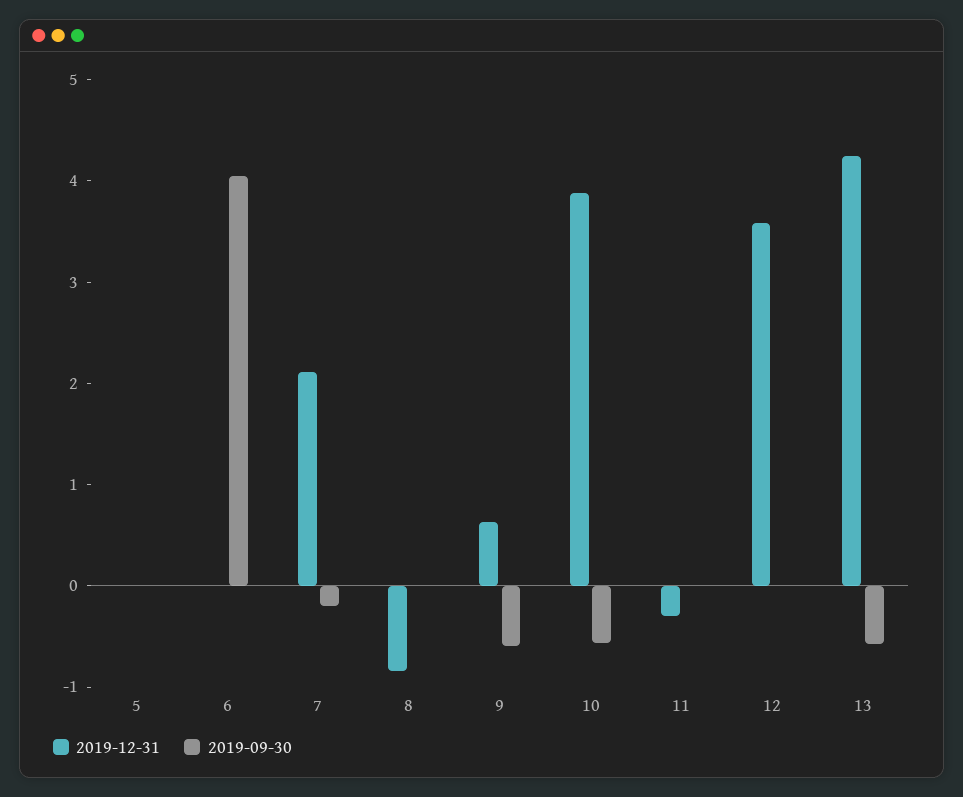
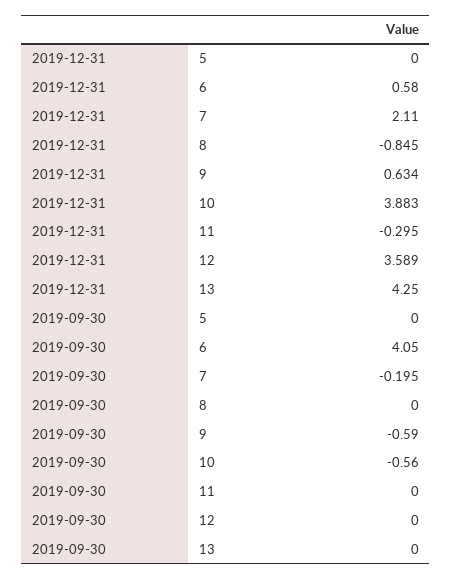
  {
    "2019-12-31": {
      "5": 0,
-     "6": 0,
+     "6": 0.58,
      "7": 2.11,
      "8": -0.845,
      "9": 0.634,
      "10": 3.883,
      "11": -0.295,
      "12": 3.589,
      "13": 4.25
    },
    "2019-09-30": {
      "5": 0,
      "6": 4.05,
      "7": -0.195,
      "8": 0,
      "9": -0.59,
      "10": -0.56,
      "11": 0,
      "12": 0,
-     "13": -0.6
+     "13": 0
    }
  }

